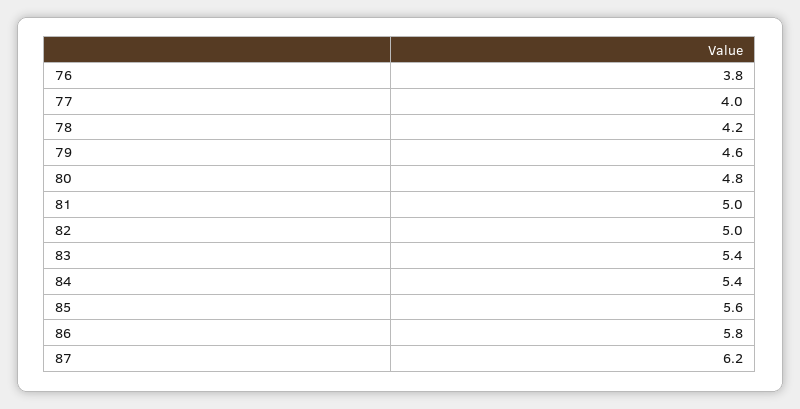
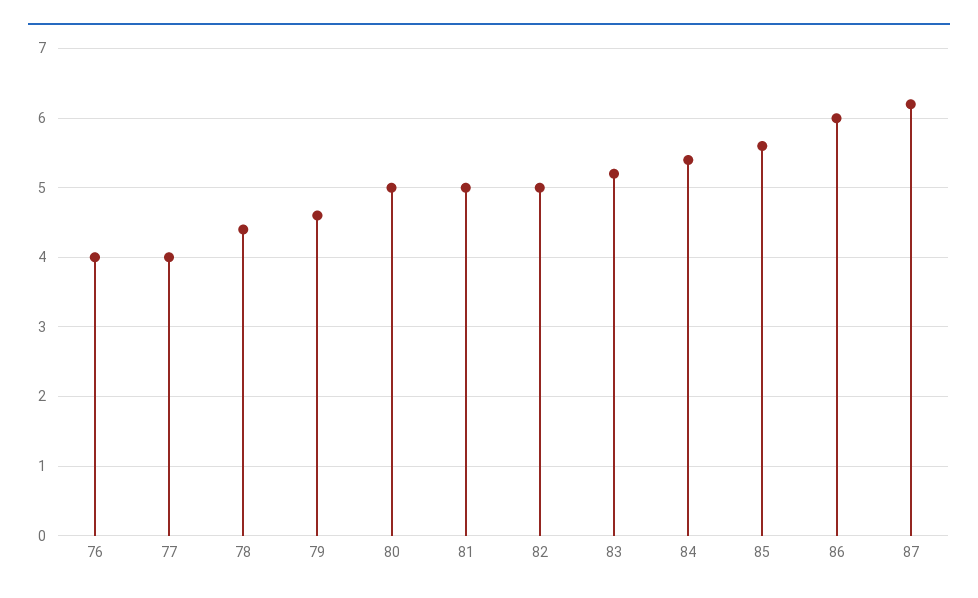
  {
-   "76": 3.8,
+   "76": 4,
    "77": 4,
-   "78": 4.2,
+   "78": 4.4,
    "79": 4.6,
-   "80": 4.8,
+   "80": 5,
    "81": 5,
    "82": 5,
-   "83": 5.4,
+   "83": 5.2,
    "84": 5.4,
    "85": 5.6,
-   "86": 5.8,
+   "86": 6,
    "87": 6.2
  }

